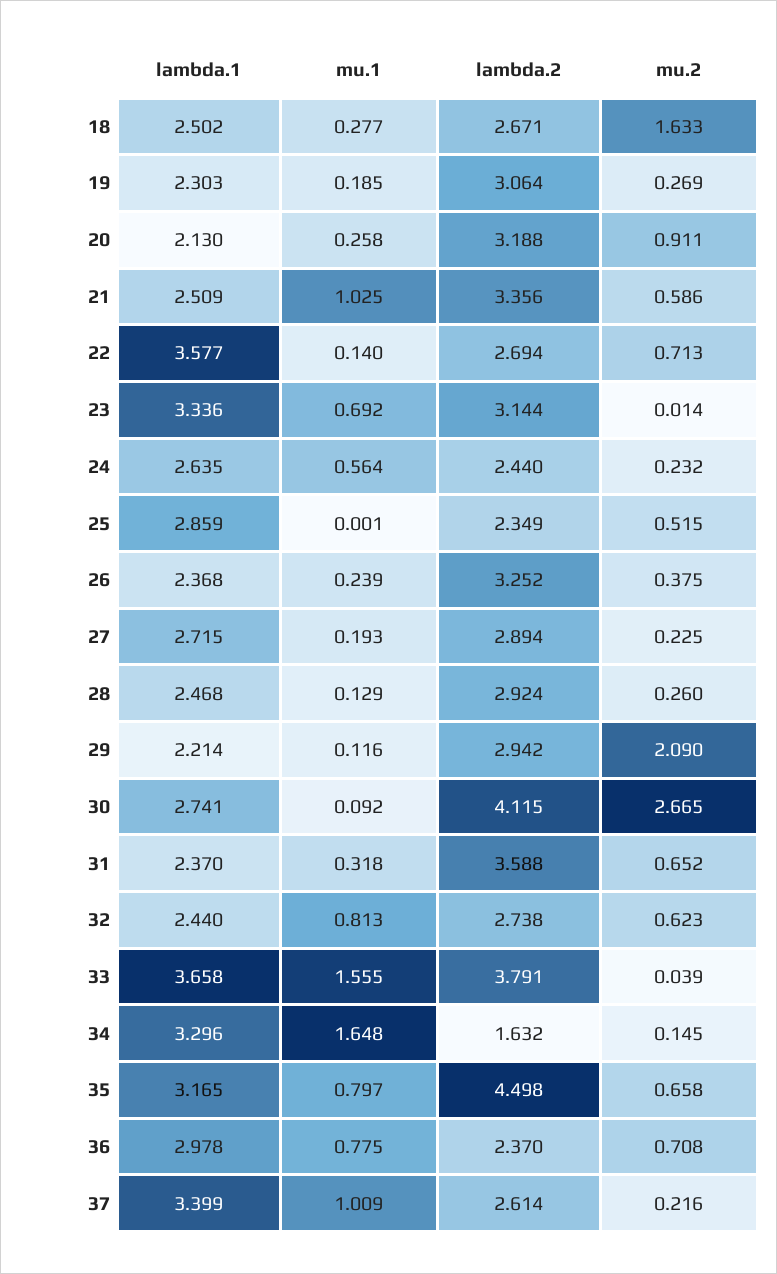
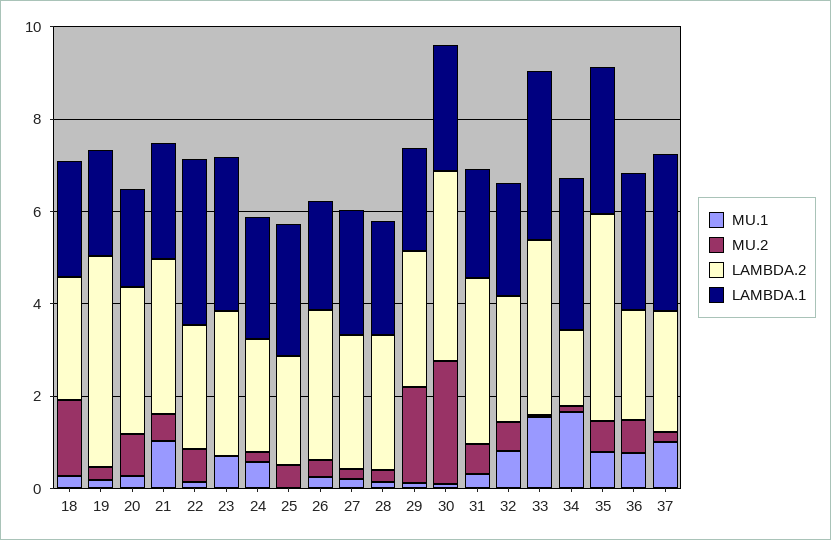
  {
    "lambda.1": {
      "18": 2.502,
      "19": 2.303,
      "20": 2.13,
      "21": 2.509,
      "22": 3.577,
      "23": 3.336,
      "24": 2.635,
      "25": 2.859,
      "26": 2.368,
      "27": 2.715,
      "28": 2.468,
      "29": 2.214,
      "30": 2.741,
      "31": 2.37,
      "32": 2.44,
      "33": 3.658,
      "34": 3.296,
      "35": 3.165,
      "36": 2.978,
      "37": 3.399
    },
    "mu.1": {
      "18": 0.277,
      "19": 0.185,
      "20": 0.258,
      "21": 1.025,
      "22": 0.14,
      "23": 0.692,
      "24": 0.564,
      "25": 0.001,
      "26": 0.239,
      "27": 0.193,
      "28": 0.129,
      "29": 0.116,
      "30": 0.092,
      "31": 0.318,
      "32": 0.813,
      "33": 1.555,
      "34": 1.648,
      "35": 0.797,
      "36": 0.775,
      "37": 1.009
    },
    "lambda.2": {
      "18": 2.671,
-     "19": 3.064,
+     "19": 4.5,
      "20": 3.188,
      "21": 3.356,
      "22": 2.694,
      "23": 3.144,
      "24": 2.44,
      "25": 2.349,
      "26": 3.252,
      "27": 2.894,
      "28": 2.924,
      "29": 2.942,
      "30": 4.115,
      "31": 3.588,
      "32": 2.738,
      "33": 3.791,
      "34": 1.632,
      "35": 4.498,
      "36": 2.37,
      "37": 2.614
    },
    "mu.2": {
      "18": 1.633,
      "19": 0.269,
      "20": 0.911,
      "21": 0.586,
      "22": 0.713,
      "23": 0.014,
      "24": 0.232,
      "25": 0.515,
      "26": 0.375,
      "27": 0.225,
      "28": 0.26,
      "29": 2.09,
      "30": 2.665,
      "31": 0.652,
      "32": 0.623,
      "33": 0.039,
      "34": 0.145,
      "35": 0.658,
      "36": 0.708,
      "37": 0.216
    }
  }

